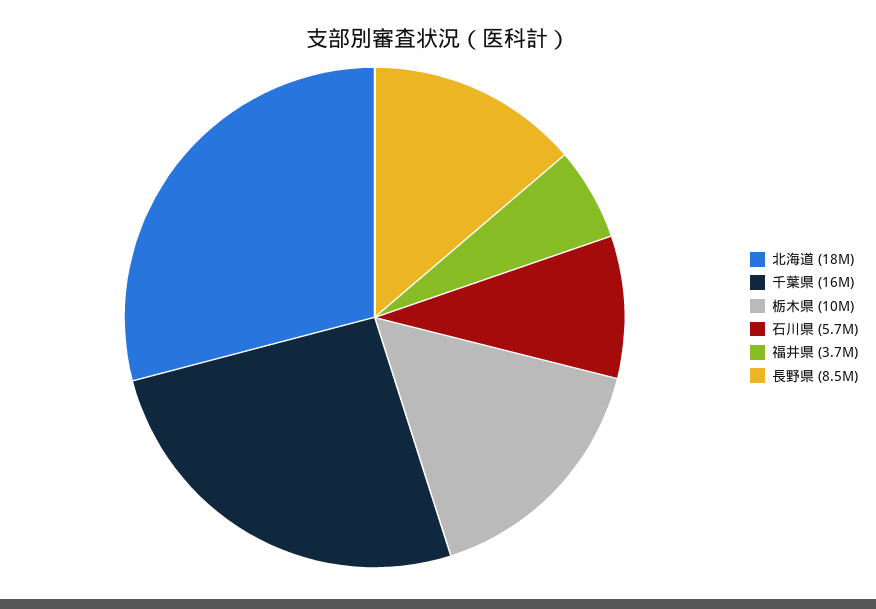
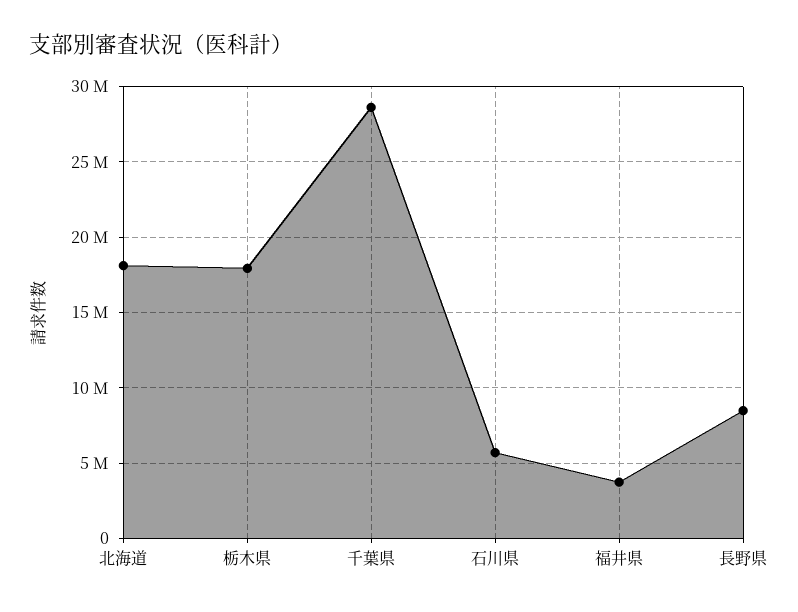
  {
    "北海道": 18000000,
-   "千葉県": 16000000,
+   "千葉県": 28500000,
-   "栃木県": 10000000,
+   "栃木県": 18000000,
    "石川県": 5700000,
    "福井県": 3700000,
    "長野県": 8500000
  }

